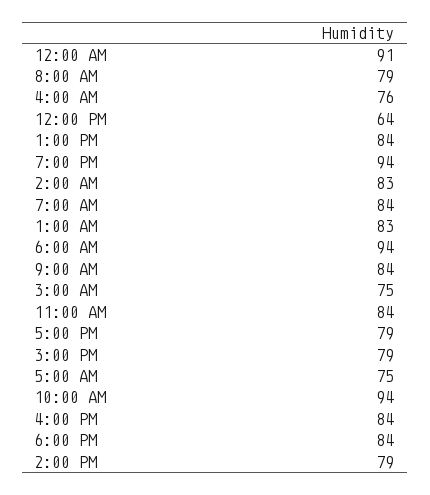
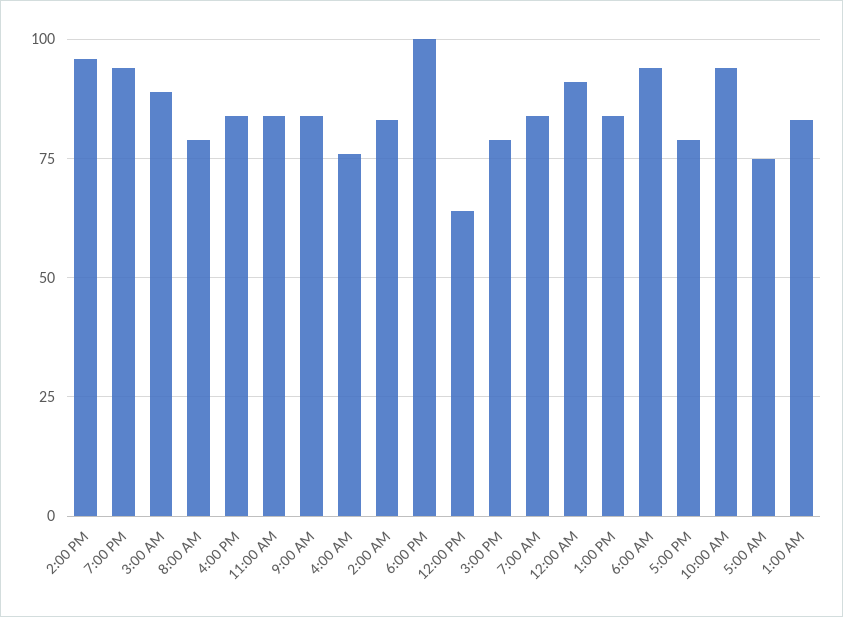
  {
    "12:00 AM": 91,
    "8:00 AM": 79,
    "4:00 AM": 76,
    "12:00 PM": 64,
    "1:00 PM": 84,
    "7:00 PM": 94,
    "2:00 AM": 83,
    "7:00 AM": 84,
    "1:00 AM": 83,
    "6:00 AM": 94,
    "9:00 AM": 84,
-   "3:00 AM": 75,
+   "3:00 AM": 90,
    "11:00 AM": 84,
    "5:00 PM": 79,
    "3:00 PM": 79,
    "5:00 AM": 75,
    "10:00 AM": 94,
    "4:00 PM": 84,
-   "6:00 PM": 84,
+   "6:00 PM": 100,
-   "2:00 PM": 79
+   "2:00 PM": 95
  }

